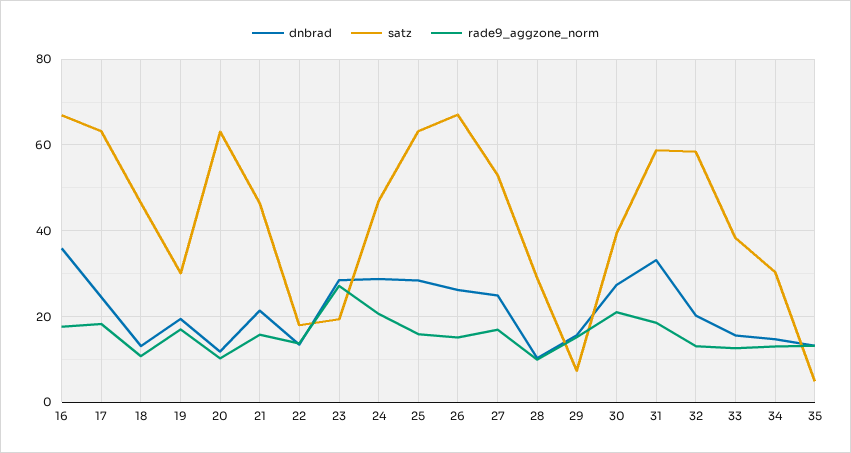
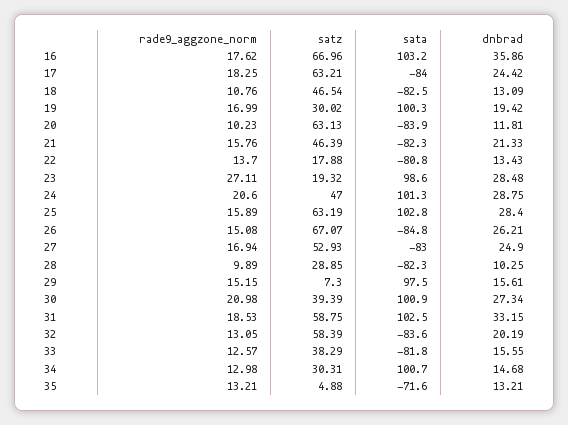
  {
    "dnbrad": {
      "16": 35.86,
      "17": 24.42,
      "18": 13.09,
      "19": 19.42,
      "20": 11.81,
      "21": 21.33,
      "22": 13.43,
      "23": 28.48,
      "24": 28.75,
      "25": 28.4,
      "26": 26.21,
      "27": 24.9,
      "28": 10.25,
      "29": 15.61,
      "30": 27.34,
      "31": 33.15,
      "32": 20.19,
      "33": 15.55,
      "34": 14.68,
      "35": 13.21
    },
    "satz": {
      "16": 66.96,
      "17": 63.21,
      "18": 46.54,
      "19": 30.02,
      "20": 63.13,
      "21": 46.39,
      "22": 17.88,
      "23": 19.32,
      "24": 47,
      "25": 63.19,
      "26": 67.07,
      "27": 52.93,
      "28": 28.85,
      "29": 7.3,
      "30": 39.39,
      "31": 58.75,
      "32": 58.39,
      "33": 38.29,
      "34": 30.31,
      "35": 4.88
    },
    "rade9_aggzone_norm": {
      "16": 17.62,
      "17": 18.25,
      "18": 10.76,
      "19": 16.99,
      "20": 10.23,
      "21": 15.76,
      "22": 13.7,
      "23": 27.11,
      "24": 20.6,
      "25": 15.89,
      "26": 15.08,
      "27": 16.94,
      "28": 9.89,
      "29": 15.15,
      "30": 20.98,
      "31": 18.53,
      "32": 13.05,
      "33": 12.57,
      "34": 12.98,
      "35": 13.21
-   }
+   },
+   "sata": {
+     "16": 103.2,
+     "17": -84,
+     "18": -82.5,
+     "19": 100.3,
+     "20": -83.9,
+     "21": -82.3,
+     "22": -80.8,
+     "23": 98.6,
+     "24": 101.3,
+     "25": 102.8,
+     "26": -84.8,
+     "27": -83,
+     "28": -82.3,
+     "29": 97.5,
+     "30": 100.9,
+     "31": 102.5,
+     "32": -83.6,
+     "33": -81.8,
+     "34": 100.7,
+     "35": -71.6
+   }
  }

